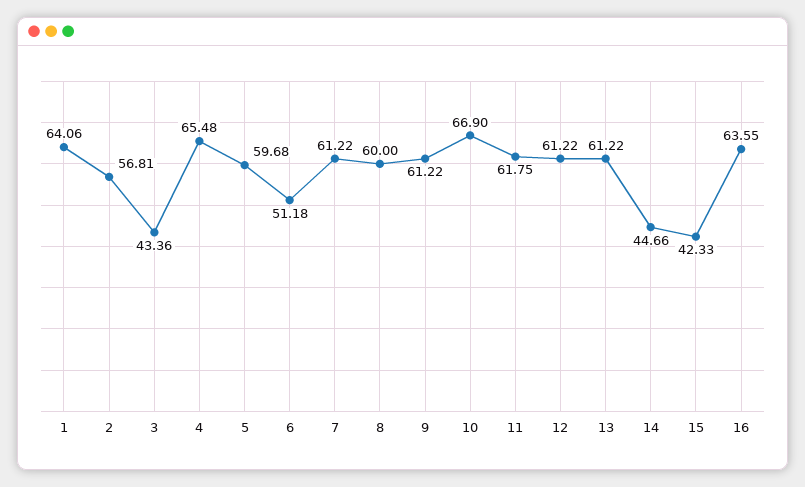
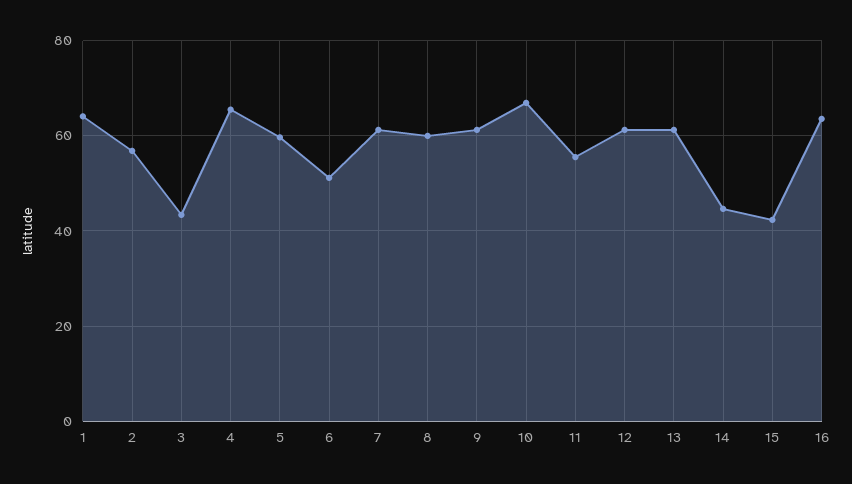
  {
    "1": 64.06,
    "2": 56.81,
    "3": 43.36,
    "4": 65.48,
    "5": 59.68,
    "6": 51.18,
    "7": 61.22,
    "8": 60,
    "9": 61.22,
    "10": 66.9,
-   "11": 61.75,
+   "11": 56,
    "12": 61.22,
    "13": 61.22,
    "14": 44.66,
    "15": 42.33,
    "16": 63.55
  }

